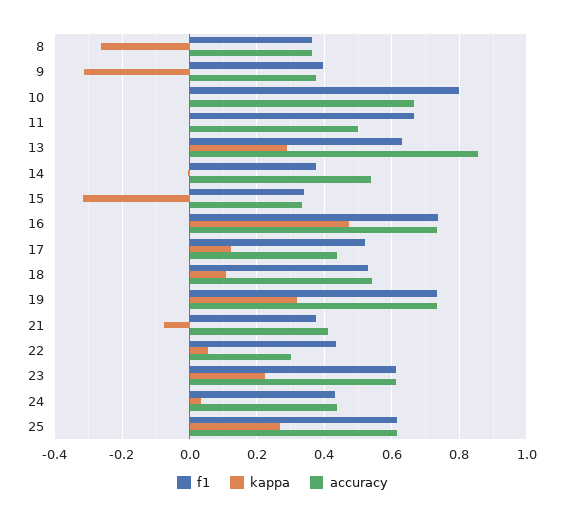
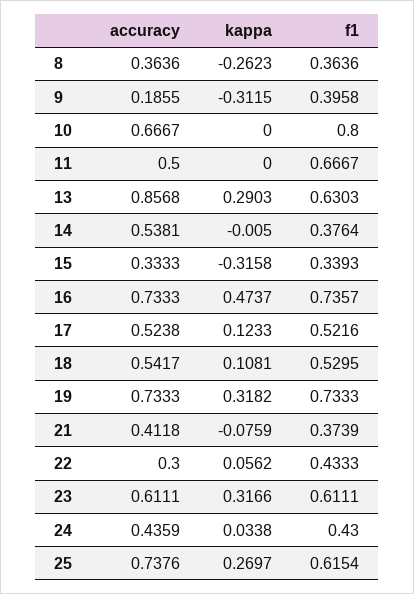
  {
    "f1": {
      "8": 0.3636,
      "9": 0.3958,
      "10": 0.8,
      "11": 0.6667,
      "13": 0.6303,
      "14": 0.3764,
      "15": 0.3393,
      "16": 0.7357,
      "17": 0.5216,
      "18": 0.5295,
      "19": 0.7333,
      "21": 0.3739,
      "22": 0.4333,
      "23": 0.6111,
      "24": 0.43,
      "25": 0.6154
    },
    "kappa": {
      "8": -0.2623,
      "9": -0.3115,
      "10": 0,
      "11": 0,
      "13": 0.2903,
      "14": -0.005,
      "15": -0.3158,
      "16": 0.4737,
      "17": 0.1233,
      "18": 0.1081,
      "19": 0.3182,
      "21": -0.0759,
      "22": 0.0562,
-     "23": 0.22,
+     "23": 0.3166,
      "24": 0.0338,
      "25": 0.2697
    },
    "accuracy": {
      "8": 0.3636,
-     "9": 0.38,
+     "9": 0.1855,
      "10": 0.6667,
      "11": 0.5,
      "13": 0.8568,
      "14": 0.5381,
      "15": 0.3333,
      "16": 0.7333,
-     "17": 0.44,
+     "17": 0.5238,
      "18": 0.5417,
      "19": 0.7333,
      "21": 0.4118,
      "22": 0.3,
      "23": 0.6111,
      "24": 0.4359,
-     "25": 0.62
+     "25": 0.7376
    }
  }

